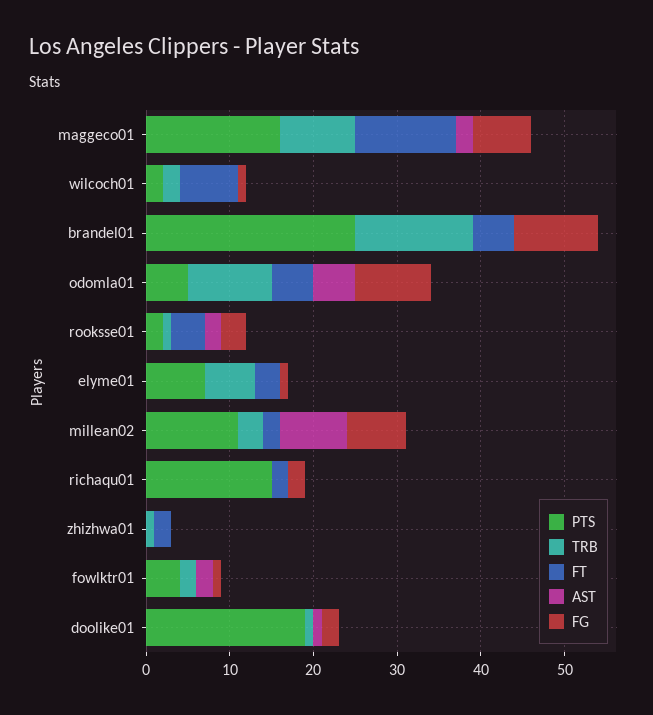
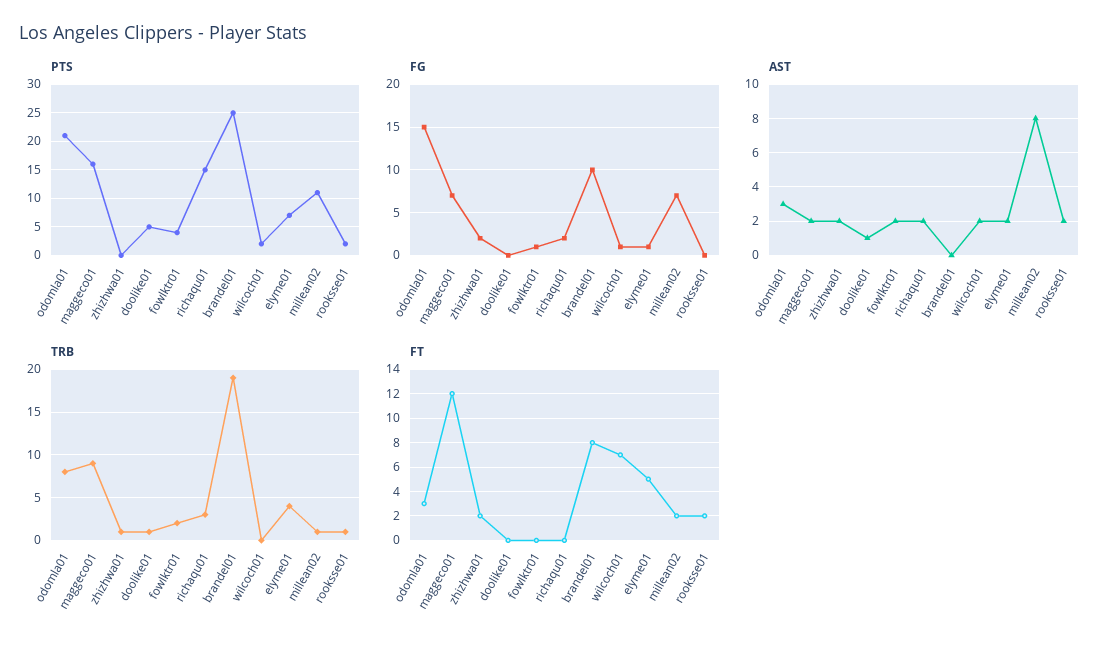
  {
    "PTS": {
      "maggeco01": 16,
      "wilcoch01": 2,
      "brandel01": 25,
-     "odomla01": 5,
+     "odomla01": 20,
      "rooksse01": 2,
      "elyme01": 7,
      "millean02": 11,
      "richaqu01": 15,
      "zhizhwa01": 0,
      "fowlktr01": 4,
-     "doolike01": 19
+     "doolike01": 5
    },
    "TRB": {
      "maggeco01": 9,
-     "wilcoch01": 2,
+     "wilcoch01": 0,
-     "brandel01": 14,
+     "brandel01": 19,
-     "odomla01": 10,
+     "odomla01": 8,
      "rooksse01": 1,
-     "elyme01": 6,
+     "elyme01": 4,
-     "millean02": 3,
+     "millean02": 1,
-     "richaqu01": 0,
+     "richaqu01": 3,
      "zhizhwa01": 1,
      "fowlktr01": 2,
      "doolike01": 1
    },
    "FT": {
      "maggeco01": 12,
      "wilcoch01": 7,
-     "brandel01": 5,
+     "brandel01": 8,
-     "odomla01": 5,
+     "odomla01": 3,
-     "rooksse01": 4,
+     "rooksse01": 2,
-     "elyme01": 3,
+     "elyme01": 5,
      "millean02": 2,
-     "richaqu01": 2,
+     "richaqu01": 0,
      "zhizhwa01": 2,
      "fowlktr01": 0,
      "doolike01": 0
    },
    "AST": {
      "maggeco01": 2,
-     "wilcoch01": 0,
+     "wilcoch01": 2,
      "brandel01": 0,
-     "odomla01": 5,
+     "odomla01": 3,
      "rooksse01": 2,
-     "elyme01": 0,
+     "elyme01": 2,
      "millean02": 8,
-     "richaqu01": 0,
+     "richaqu01": 2,
-     "zhizhwa01": 0,
+     "zhizhwa01": 2,
      "fowlktr01": 2,
      "doolike01": 1
    },
    "FG": {
      "maggeco01": 7,
      "wilcoch01": 1,
      "brandel01": 10,
-     "odomla01": 9,
+     "odomla01": 15,
-     "rooksse01": 3,
+     "rooksse01": 0,
      "elyme01": 1,
      "millean02": 7,
      "richaqu01": 2,
-     "zhizhwa01": 0,
+     "zhizhwa01": 2,
      "fowlktr01": 1,
-     "doolike01": 2
+     "doolike01": 0
    }
  }

